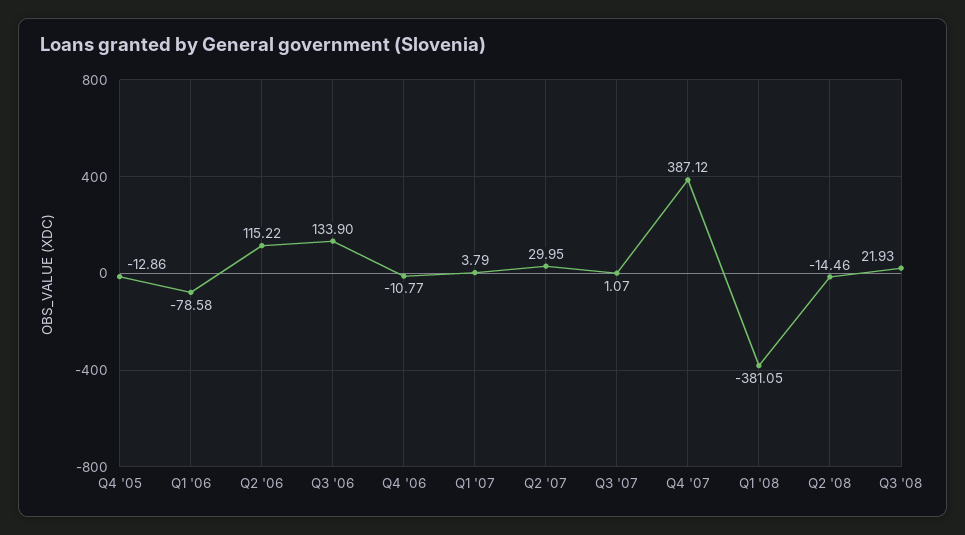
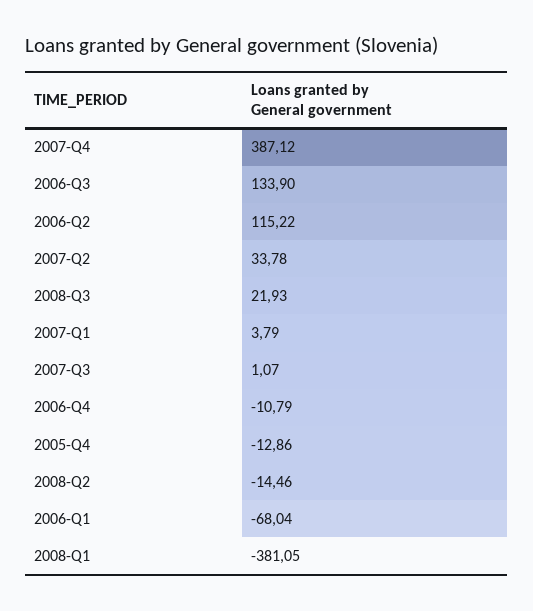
  {
    "Q4 '05": -12.86,
-   "Q1 '06": -78.58,
+   "Q1 '06": -68.04,
    "Q2 '06": 115.22,
    "Q3 '06": 133.9,
-   "Q4 '06": -10.77,
+   "Q4 '06": -10.79,
    "Q1 '07": 3.79,
-   "Q2 '07": 29.95,
+   "Q2 '07": 33.78,
    "Q3 '07": 1.07,
    "Q4 '07": 387.12,
    "Q1 '08": -381.05,
    "Q2 '08": -14.46,
    "Q3 '08": 21.93
  }

